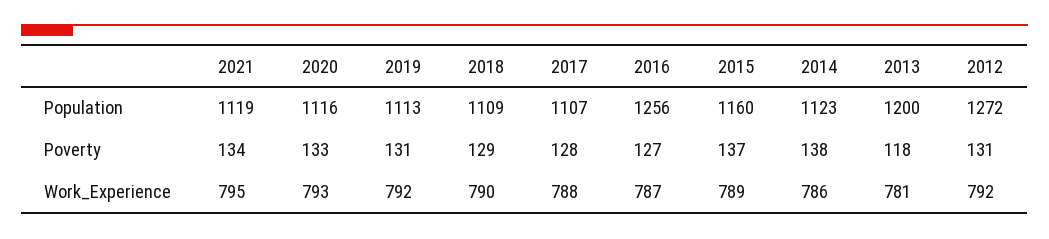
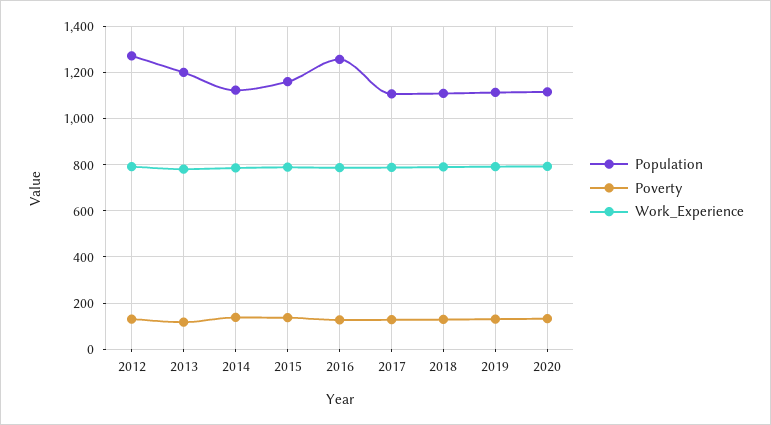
  {
    "Population": {
-     "2021": 1119,
      "2020": 1116,
      "2019": 1113,
      "2018": 1109,
      "2017": 1107,
      "2016": 1256,
      "2015": 1160,
      "2014": 1123,
      "2013": 1200,
      "2012": 1272
    },
    "Poverty": {
-     "2021": 134,
      "2020": 133,
      "2019": 131,
      "2018": 129,
      "2017": 128,
      "2016": 127,
      "2015": 137,
      "2014": 138,
      "2013": 118,
      "2012": 131
    },
    "Work_Experience": {
-     "2021": 795,
      "2020": 793,
      "2019": 792,
      "2018": 790,
      "2017": 788,
      "2016": 787,
      "2015": 789,
      "2014": 786,
      "2013": 781,
      "2012": 792
    }
  }

